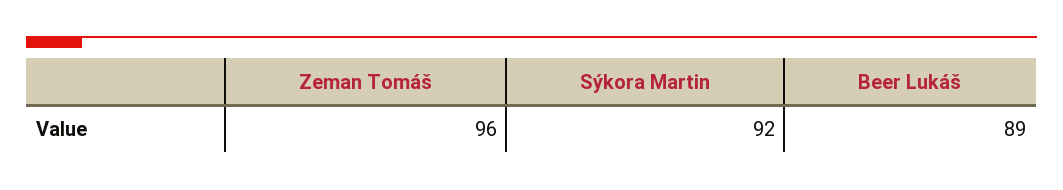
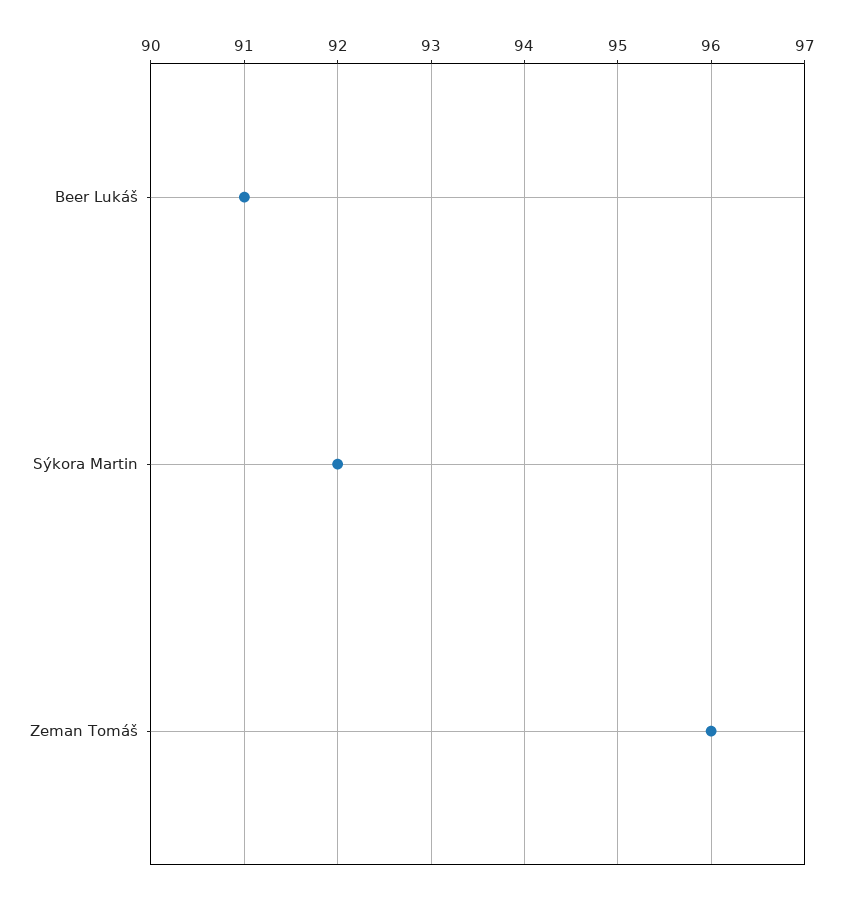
  {
    "Zeman Tomáš": 96,
    "Sýkora Martin": 92,
-   "Beer Lukáš": 89
+   "Beer Lukáš": 91
  }

